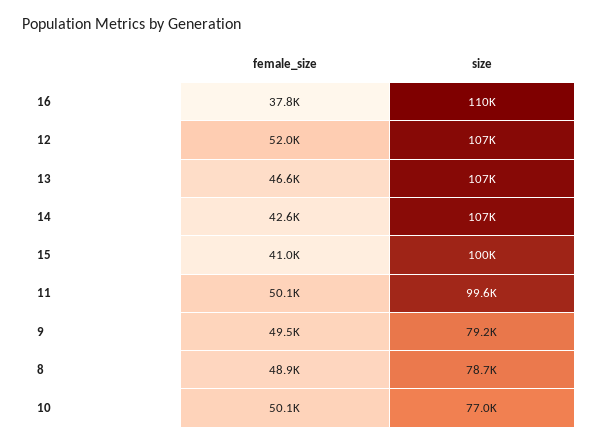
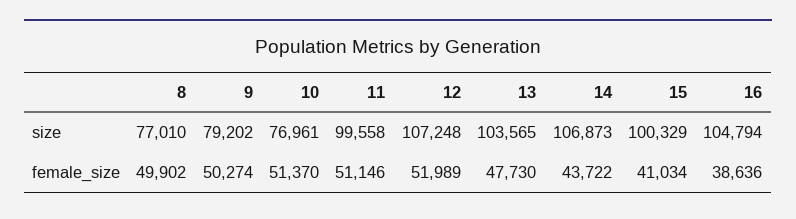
  {
    "female_size": {
-     "16": 37800,
+     "16": 38636,
      "12": 51989,
-     "13": 46600,
+     "13": 47730,
-     "14": 42600,
+     "14": 43722,
      "15": 41034,
-     "11": 50100,
+     "11": 51146,
-     "9": 49500,
+     "9": 50274,
-     "8": 48900,
+     "8": 49902,
-     "10": 50100
+     "10": 51370
    },
    "size": {
-     "16": 110000,
+     "16": 104794,
      "12": 107248,
-     "13": 107000,
+     "13": 103565,
      "14": 106873,
      "15": 100329,
      "11": 99558,
      "9": 79202,
-     "8": 78700,
+     "8": 77010,
      "10": 76961
    }
  }

